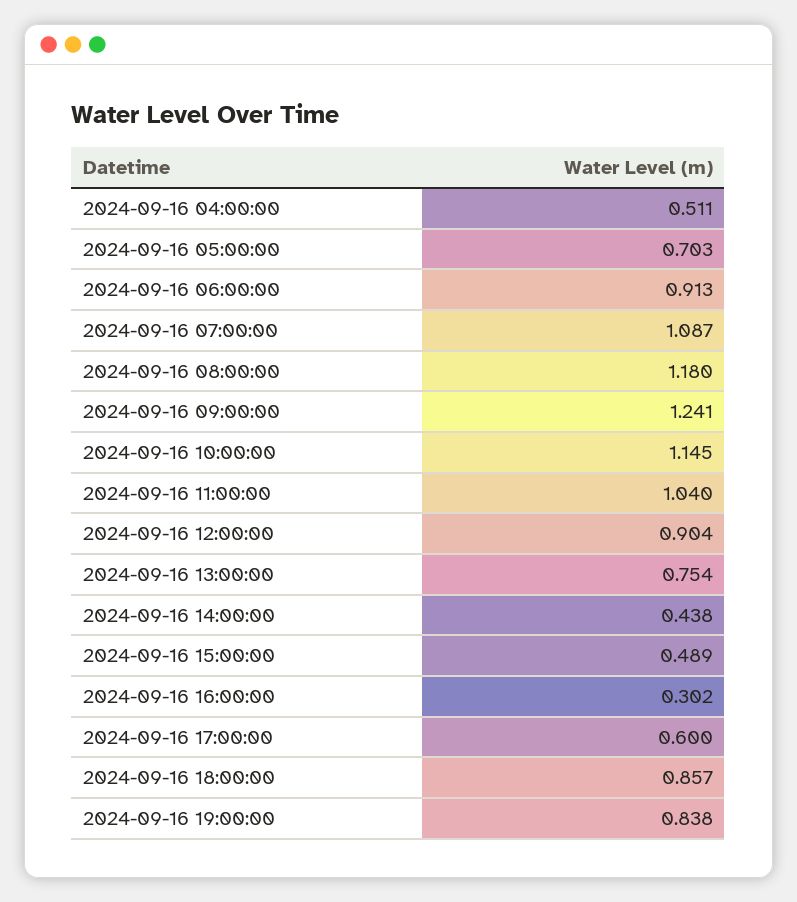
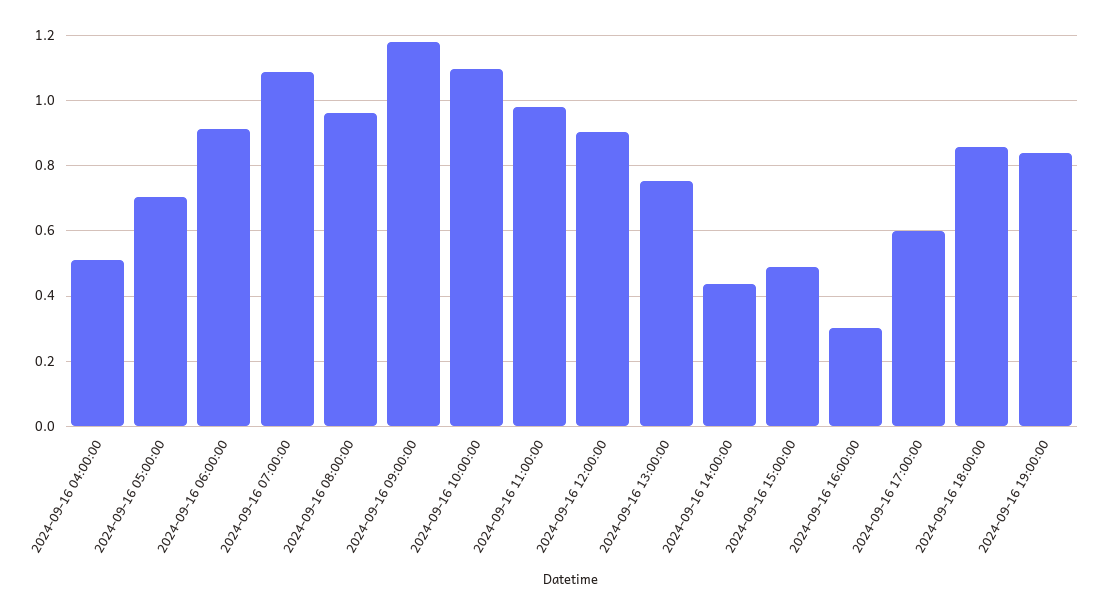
  {
    "2024-09-16 04:00:00": 0.511,
    "2024-09-16 05:00:00": 0.703,
    "2024-09-16 06:00:00": 0.913,
    "2024-09-16 07:00:00": 1.087,
-   "2024-09-16 08:00:00": 1.18,
+   "2024-09-16 08:00:00": 0.96,
-   "2024-09-16 09:00:00": 1.241,
+   "2024-09-16 09:00:00": 1.18,
-   "2024-09-16 10:00:00": 1.145,
+   "2024-09-16 10:00:00": 1.1,
-   "2024-09-16 11:00:00": 1.04,
+   "2024-09-16 11:00:00": 0.98,
    "2024-09-16 12:00:00": 0.904,
    "2024-09-16 13:00:00": 0.754,
    "2024-09-16 14:00:00": 0.438,
    "2024-09-16 15:00:00": 0.489,
    "2024-09-16 16:00:00": 0.302,
    "2024-09-16 17:00:00": 0.6,
    "2024-09-16 18:00:00": 0.857,
    "2024-09-16 19:00:00": 0.838
  }

